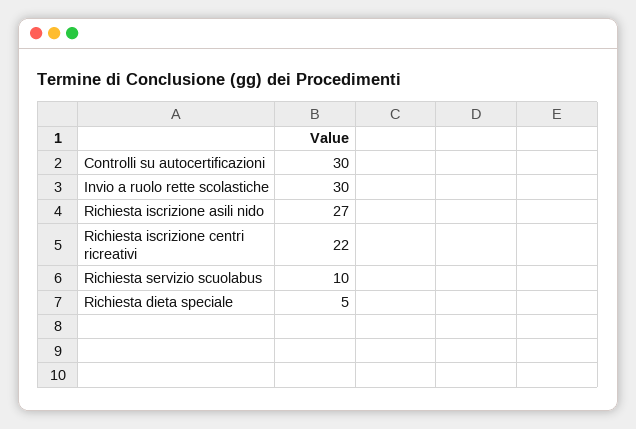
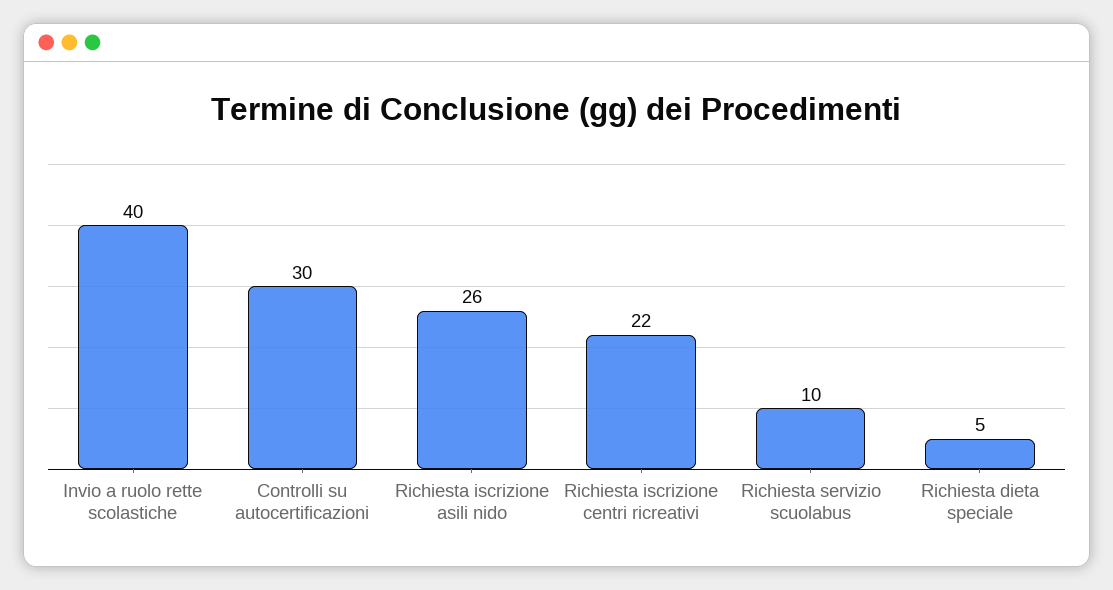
  {
    "Controlli su autocertificazioni": 30,
-   "Invio a ruolo rette scolastiche": 30,
+   "Invio a ruolo rette scolastiche": 40,
-   "Richiesta iscrizione asili nido": 27,
+   "Richiesta iscrizione asili nido": 26,
    "Richiesta iscrizione centri ricreativi": 22,
    "Richiesta servizio scuolabus": 10,
    "Richiesta dieta speciale": 5
  }

